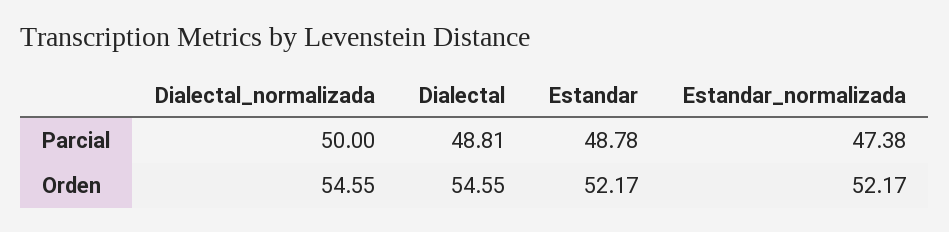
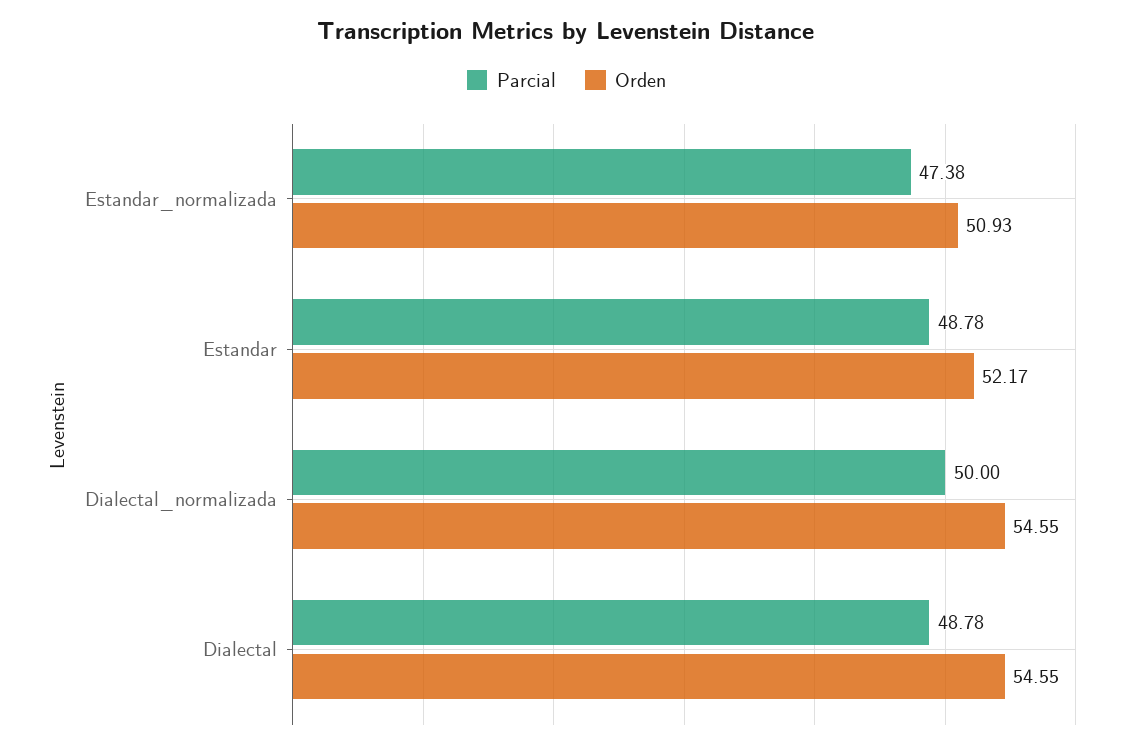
  {
    "Parcial": {
      "Dialectal_normalizada": 50,
-     "Dialectal": 48.81,
+     "Dialectal": 48.78,
      "Estandar": 48.78,
      "Estandar_normalizada": 47.38
    },
    "Orden": {
      "Dialectal_normalizada": 54.55,
      "Dialectal": 54.55,
      "Estandar": 52.17,
-     "Estandar_normalizada": 52.17
+     "Estandar_normalizada": 50.93
    }
  }

